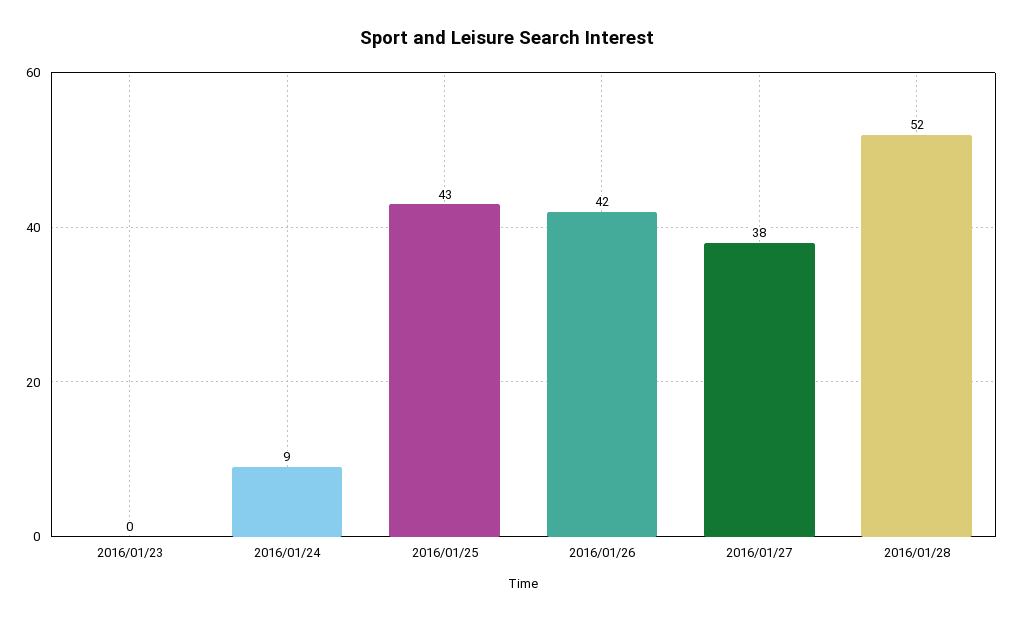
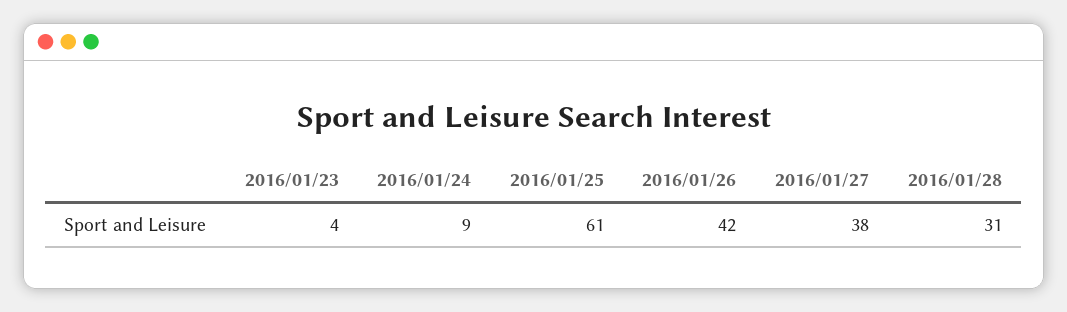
  {
-   "2016/01/23": 0,
+   "2016/01/23": 4,
    "2016/01/24": 9,
-   "2016/01/25": 43,
+   "2016/01/25": 61,
    "2016/01/26": 42,
    "2016/01/27": 38,
-   "2016/01/28": 52
+   "2016/01/28": 31
  }

